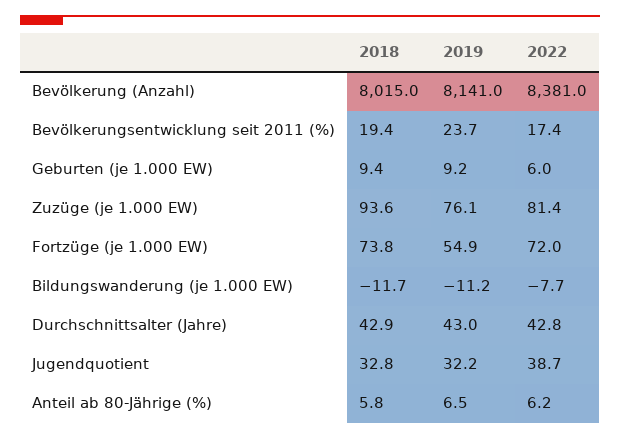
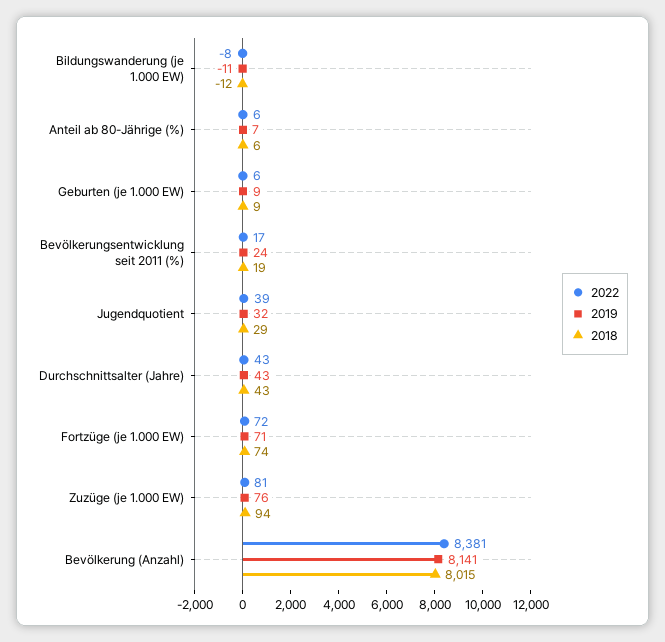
  {
    "2018": {
      "Bevölkerung (Anzahl)": 8015,
      "Bevölkerungsentwicklung seit 2011 (%)": 19.4,
      "Geburten (je 1.000 EW)": 9.4,
      "Zuzüge (je 1.000 EW)": 93.6,
      "Fortzüge (je 1.000 EW)": 73.8,
      "Bildungswanderung (je 1.000 EW)": -11.7,
      "Durchschnittsalter (Jahre)": 42.9,
-     "Jugendquotient": 32.8,
+     "Jugendquotient": 29,
      "Anteil ab 80-Jährige (%)": 5.8
    },
    "2019": {
      "Bevölkerung (Anzahl)": 8141,
      "Bevölkerungsentwicklung seit 2011 (%)": 23.7,
      "Geburten (je 1.000 EW)": 9.2,
      "Zuzüge (je 1.000 EW)": 76.1,
-     "Fortzüge (je 1.000 EW)": 54.9,
+     "Fortzüge (je 1.000 EW)": 71,
      "Bildungswanderung (je 1.000 EW)": -11.2,
      "Durchschnittsalter (Jahre)": 43,
      "Jugendquotient": 32.2,
      "Anteil ab 80-Jährige (%)": 6.5
    },
    "2022": {
      "Bevölkerung (Anzahl)": 8381,
      "Bevölkerungsentwicklung seit 2011 (%)": 17.4,
      "Geburten (je 1.000 EW)": 6,
      "Zuzüge (je 1.000 EW)": 81.4,
      "Fortzüge (je 1.000 EW)": 72,
      "Bildungswanderung (je 1.000 EW)": -7.7,
      "Durchschnittsalter (Jahre)": 42.8,
      "Jugendquotient": 38.7,
      "Anteil ab 80-Jährige (%)": 6.2
    }
  }

